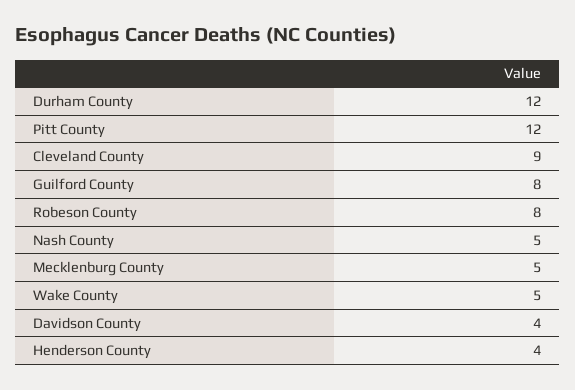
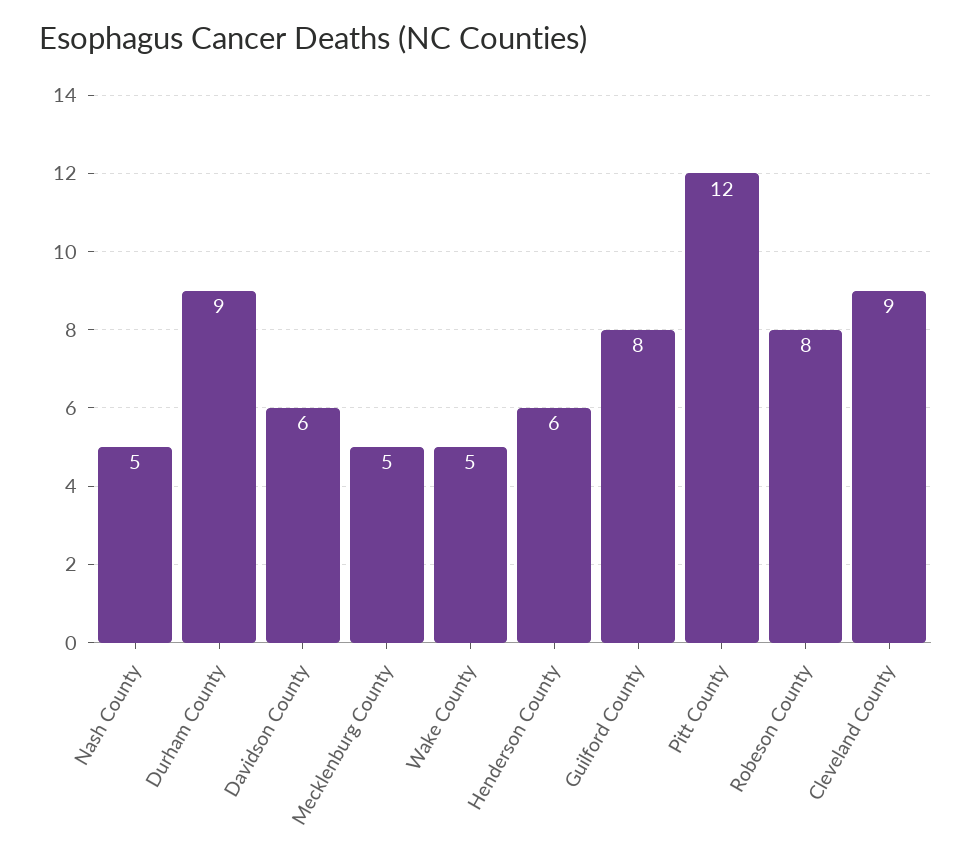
  {
-   "Durham County": 12,
+   "Durham County": 9,
    "Pitt County": 12,
    "Cleveland County": 9,
    "Guilford County": 8,
    "Robeson County": 8,
    "Nash County": 5,
    "Mecklenburg County": 5,
    "Wake County": 5,
-   "Davidson County": 4,
+   "Davidson County": 6,
-   "Henderson County": 4
+   "Henderson County": 6
  }

